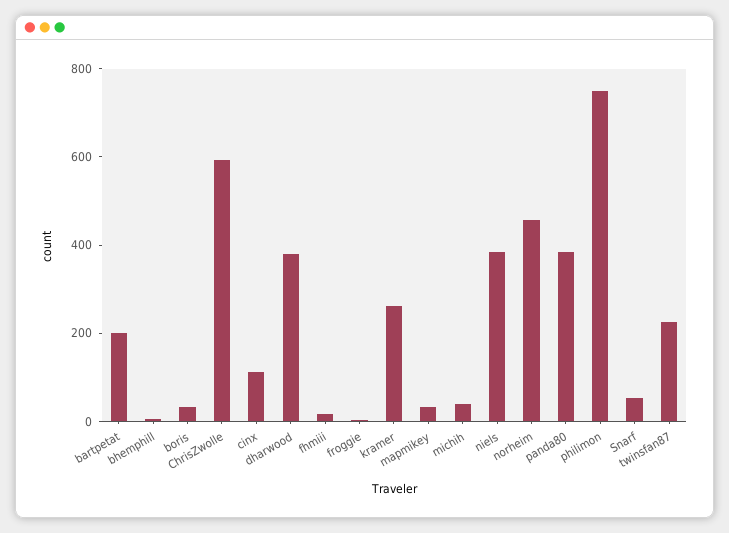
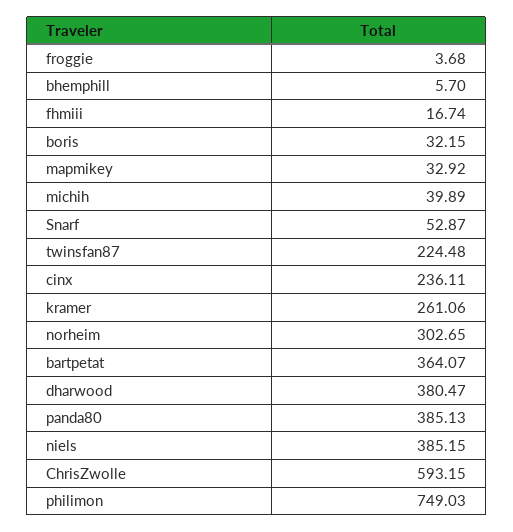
  {
-   "bartpetat": 200,
+   "bartpetat": 364.07,
    "bhemphill": 5.7,
    "boris": 32.15,
    "ChrisZwolle": 593.15,
-   "cinx": 100,
+   "cinx": 236.11,
    "dharwood": 380.47,
    "fhmiii": 16.74,
    "froggie": 3.68,
    "kramer": 261.06,
    "mapmikey": 32.92,
    "michih": 39.89,
    "niels": 385.15,
-   "norheim": 450,
+   "norheim": 302.65,
    "panda80": 385.13,
    "philimon": 749.03,
    "Snarf": 52.87,
    "twinsfan87": 224.48
  }

